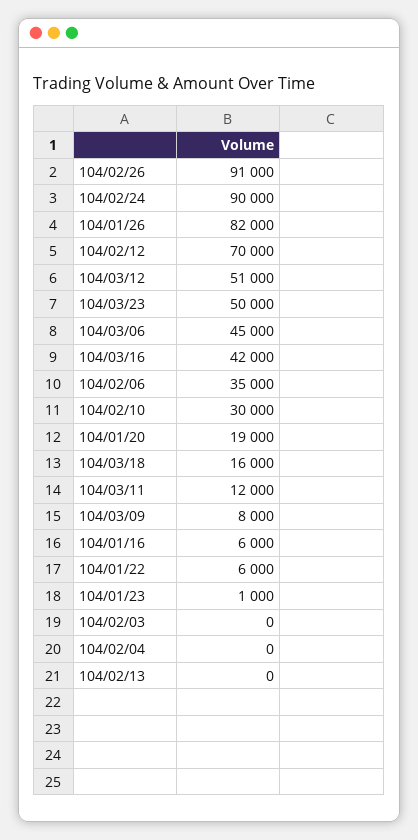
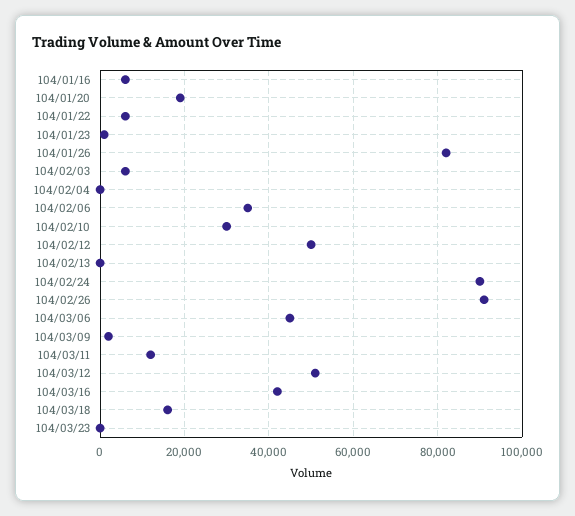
  {
    "104/02/26": 91000,
    "104/02/24": 90000,
    "104/01/26": 82000,
-   "104/02/12": 70000,
+   "104/02/12": 50000,
    "104/03/12": 51000,
-   "104/03/23": 50000,
+   "104/03/23": 0,
    "104/03/06": 45000,
    "104/03/16": 42000,
    "104/02/06": 35000,
    "104/02/10": 30000,
    "104/01/20": 19000,
    "104/03/18": 16000,
    "104/03/11": 12000,
-   "104/03/09": 8000,
+   "104/03/09": 2000,
    "104/01/16": 6000,
    "104/01/22": 6000,
    "104/01/23": 1000,
-   "104/02/03": 0,
+   "104/02/03": 6000,
    "104/02/04": 0,
    "104/02/13": 0
  }

